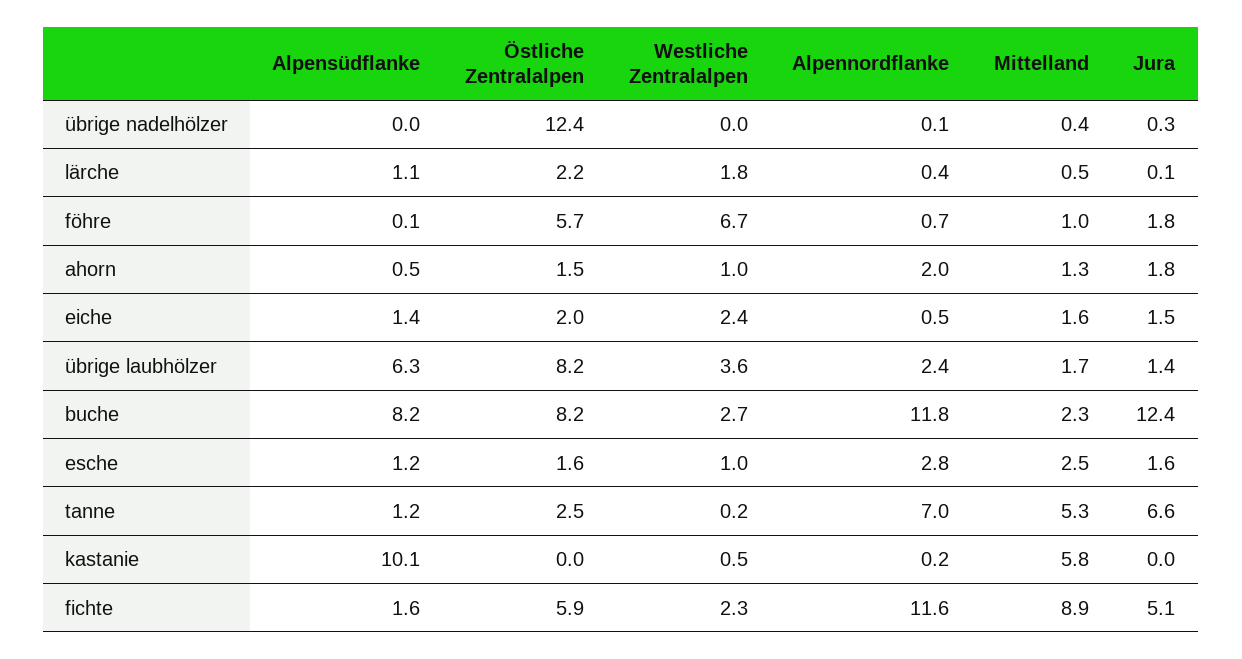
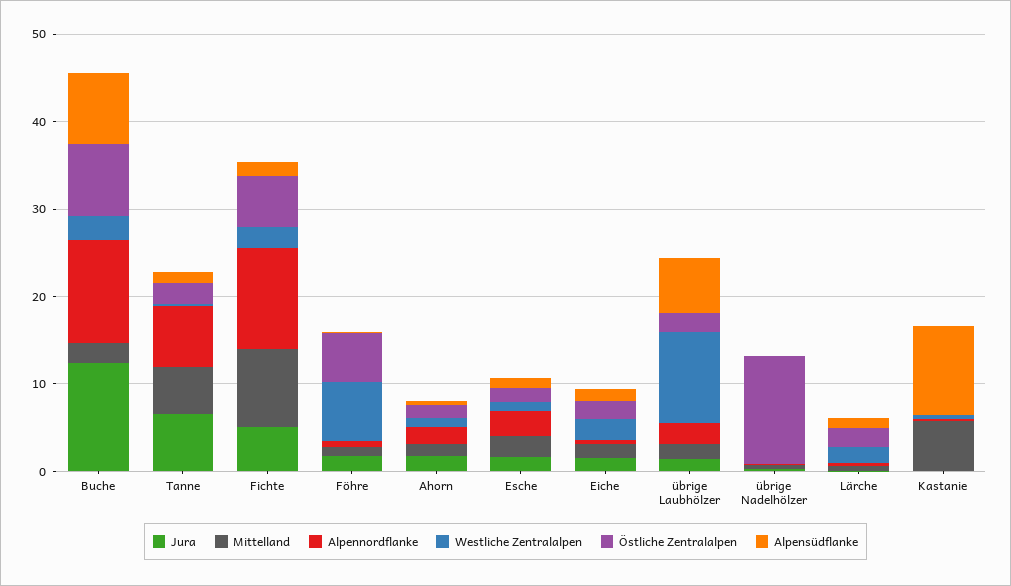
  {
    "Alpensüdflanke": {
      "übrige nadelhölzer": 0,
      "lärche": 1.1,
      "föhre": 0.1,
      "ahorn": 0.5,
      "eiche": 1.4,
      "übrige laubhölzer": 6.3,
      "buche": 8.2,
      "esche": 1.2,
      "tanne": 1.2,
      "kastanie": 10.1,
      "fichte": 1.6
    },
    "Östliche Zentralalpen": {
      "übrige nadelhölzer": 12.4,
      "lärche": 2.2,
      "föhre": 5.7,
      "ahorn": 1.5,
      "eiche": 2,
-     "übrige laubhölzer": 8.2,
+     "übrige laubhölzer": 2,
      "buche": 8.2,
      "esche": 1.6,
      "tanne": 2.5,
      "kastanie": 0,
      "fichte": 5.9
    },
    "Westliche Zentralalpen": {
      "übrige nadelhölzer": 0,
      "lärche": 1.8,
      "föhre": 6.7,
      "ahorn": 1,
      "eiche": 2.4,
-     "übrige laubhölzer": 3.6,
+     "übrige laubhölzer": 10,
      "buche": 2.7,
      "esche": 1,
      "tanne": 0.2,
      "kastanie": 0.5,
      "fichte": 2.3
    },
    "Alpennordflanke": {
      "übrige nadelhölzer": 0.1,
      "lärche": 0.4,
      "föhre": 0.7,
      "ahorn": 2,
      "eiche": 0.5,
      "übrige laubhölzer": 2.4,
      "buche": 11.8,
      "esche": 2.8,
      "tanne": 7,
      "kastanie": 0.2,
      "fichte": 11.6
    },
    "Mittelland": {
      "übrige nadelhölzer": 0.4,
      "lärche": 0.5,
      "föhre": 1,
      "ahorn": 1.3,
      "eiche": 1.6,
      "übrige laubhölzer": 1.7,
      "buche": 2.3,
      "esche": 2.5,
      "tanne": 5.3,
      "kastanie": 5.8,
      "fichte": 8.9
    },
    "Jura": {
      "übrige nadelhölzer": 0.3,
      "lärche": 0.1,
      "föhre": 1.8,
      "ahorn": 1.8,
      "eiche": 1.5,
      "übrige laubhölzer": 1.4,
      "buche": 12.4,
      "esche": 1.6,
      "tanne": 6.6,
      "kastanie": 0,
      "fichte": 5.1
    }
  }

